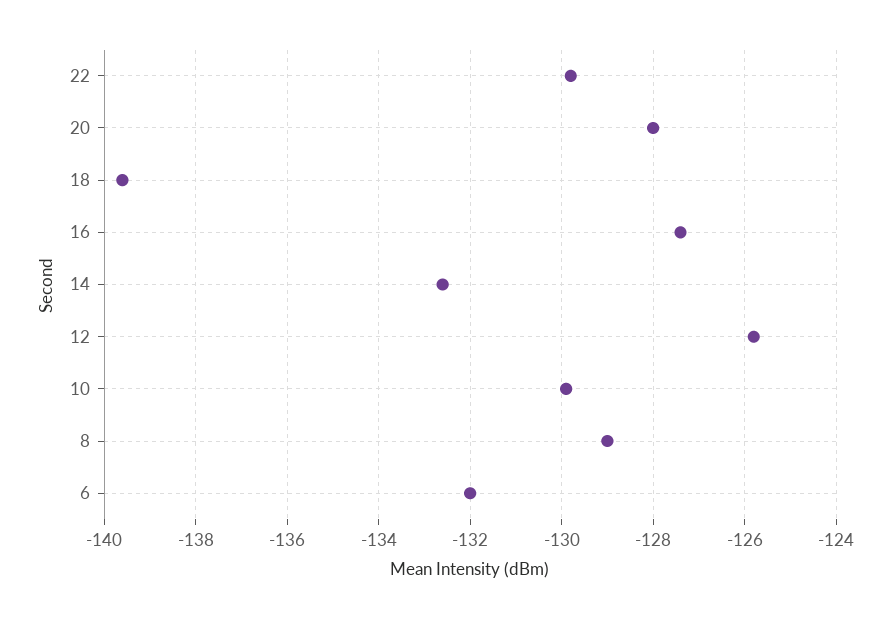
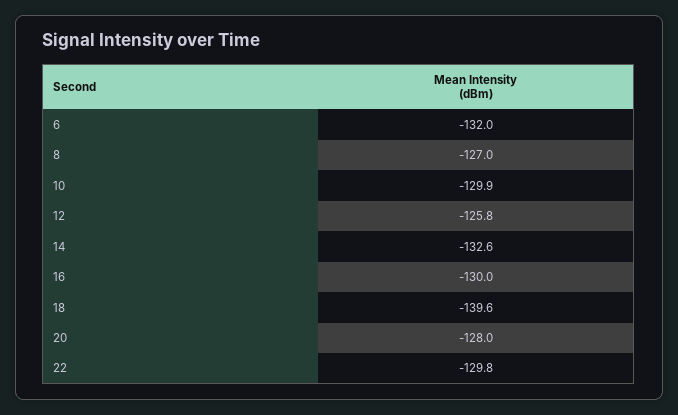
  {
    "22": -129.8,
    "20": -128,
    "18": -139.6,
-   "16": -127.5,
+   "16": -130,
    "14": -132.6,
    "12": -125.8,
    "10": -129.9,
-   "8": -129,
+   "8": -127,
    "6": -132
  }

